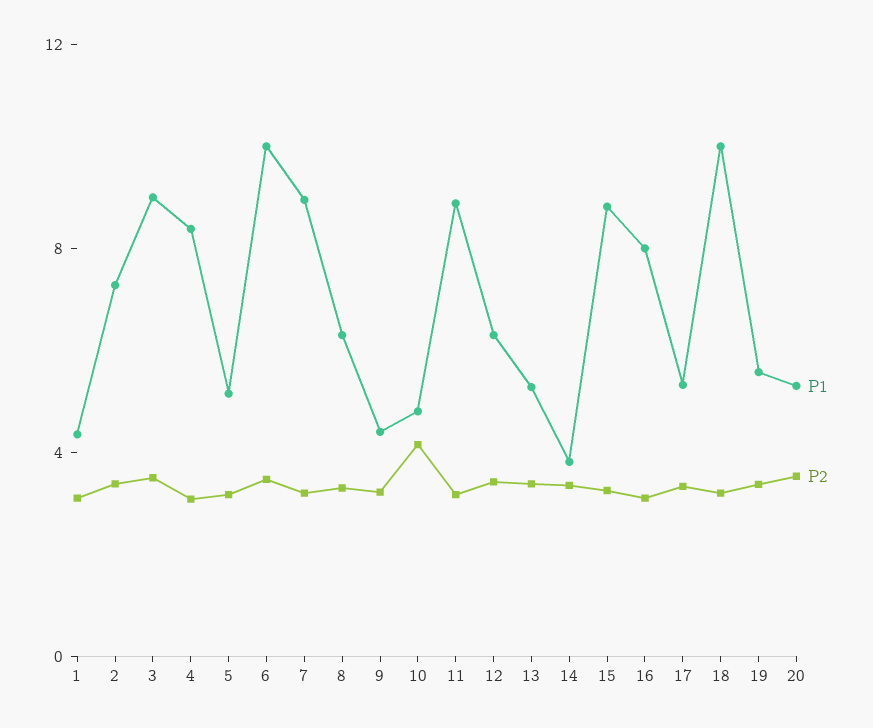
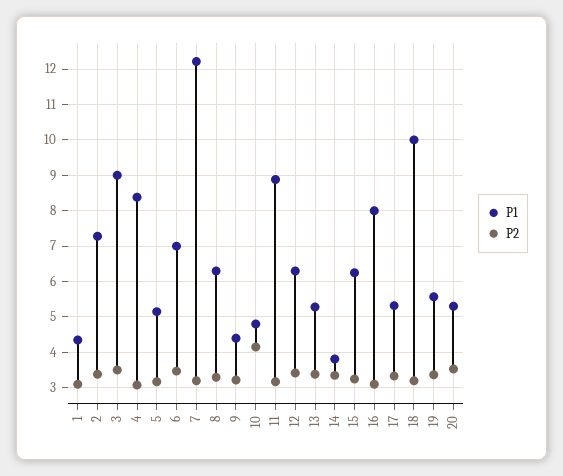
  {
    "P1": {
      "1": 4.4,
      "2": 7.2,
      "3": 9,
      "4": 8.4,
      "5": 5.2,
-     "6": 10,
+     "6": 7,
-     "7": 9,
+     "7": 12.2,
      "8": 6.4,
      "9": 4.4,
      "10": 4.8,
      "11": 8.8,
      "12": 6.4,
      "13": 5.2,
      "14": 3.8,
-     "15": 9,
+     "15": 6.2,
      "16": 8,
      "17": 5.4,
      "18": 10,
      "19": 5.6,
      "20": 5.4
    },
    "P2": {
      "1": 3.2,
      "2": 3.4,
      "3": 3.6,
      "4": 3,
      "5": 3.2,
      "6": 3.4,
      "7": 3.2,
      "8": 3.4,
      "9": 3.2,
      "10": 4.2,
      "11": 3.2,
      "12": 3.4,
      "13": 3.4,
      "14": 3.4,
      "15": 3.2,
      "16": 3.2,
      "17": 3.4,
      "18": 3.2,
      "19": 3.4,
      "20": 3.6
    }
  }

